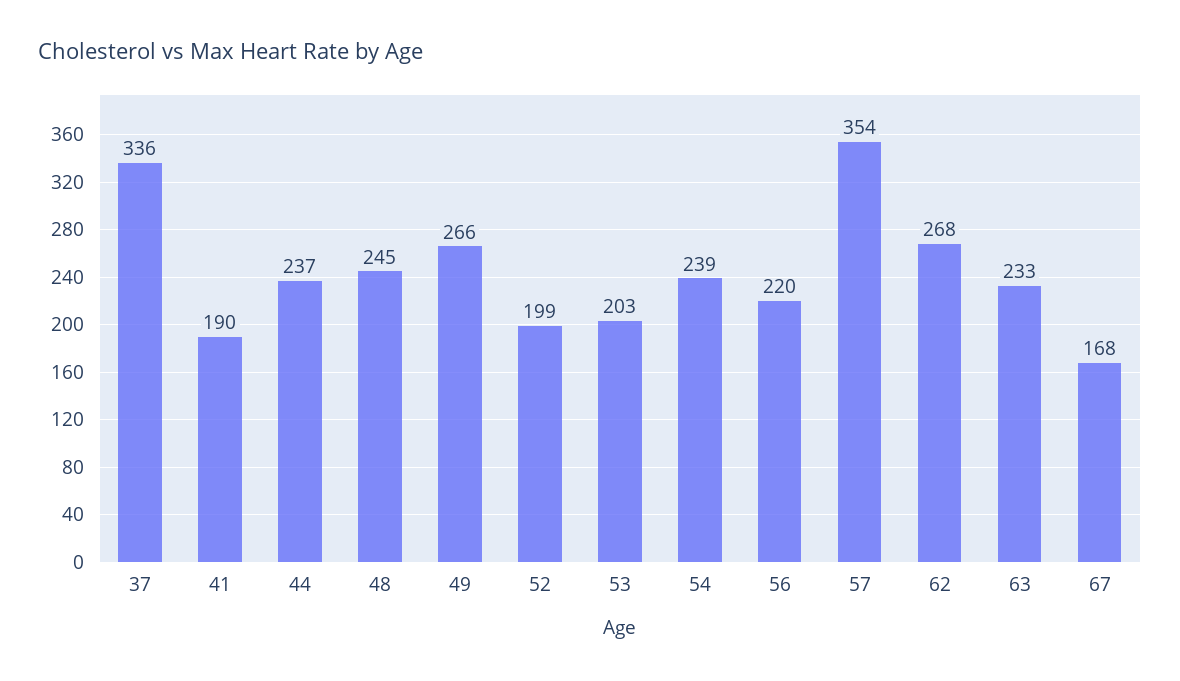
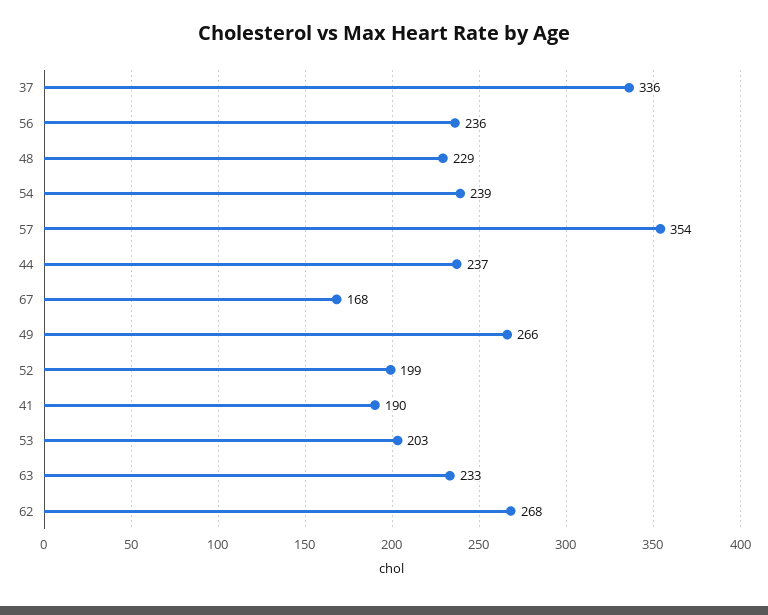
  {
    "37": 336,
    "41": 190,
    "44": 237,
-   "48": 245,
+   "48": 229,
    "49": 266,
    "52": 199,
    "53": 203,
    "54": 239,
-   "56": 220,
+   "56": 236,
    "57": 354,
    "62": 268,
    "63": 233,
    "67": 168
  }

